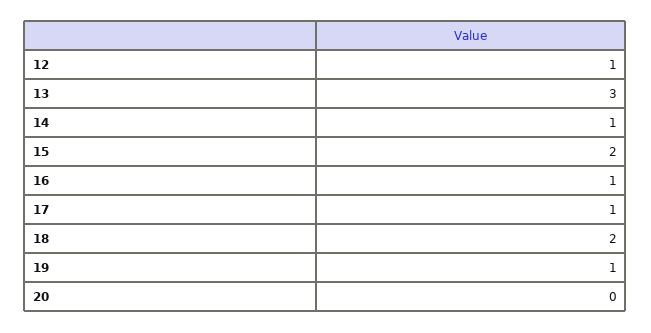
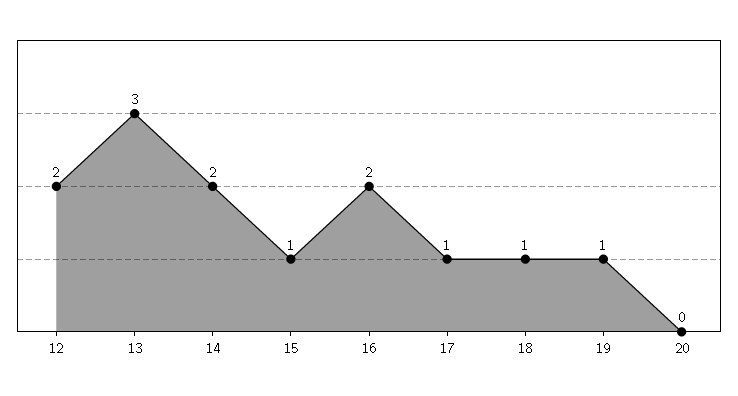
  {
-   "12": 1,
+   "12": 2,
    "13": 3,
-   "14": 1,
+   "14": 2,
-   "15": 2,
+   "15": 1,
-   "16": 1,
+   "16": 2,
    "17": 1,
-   "18": 2,
+   "18": 1,
    "19": 1,
    "20": 0
  }

